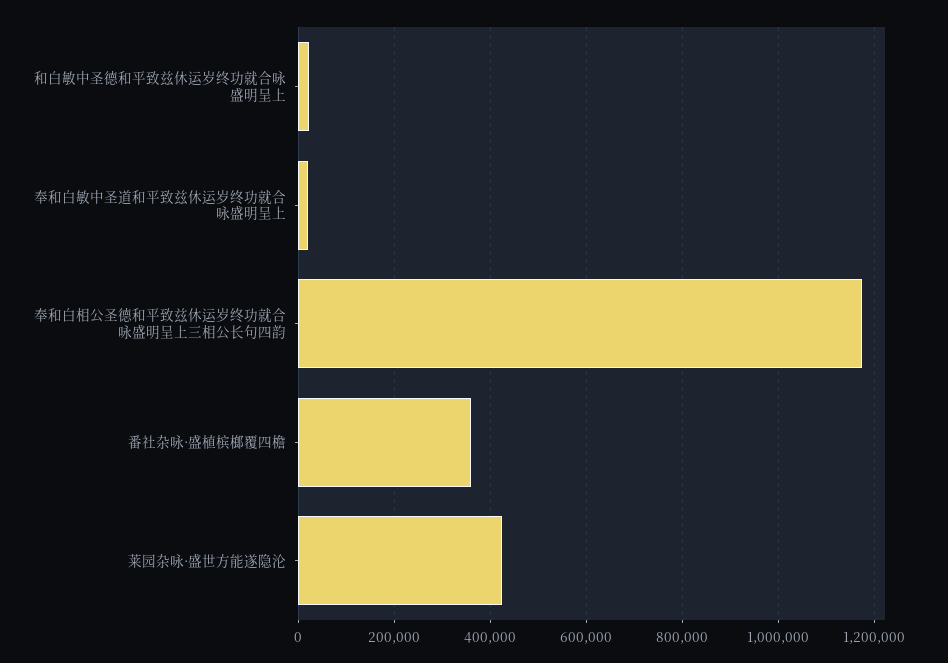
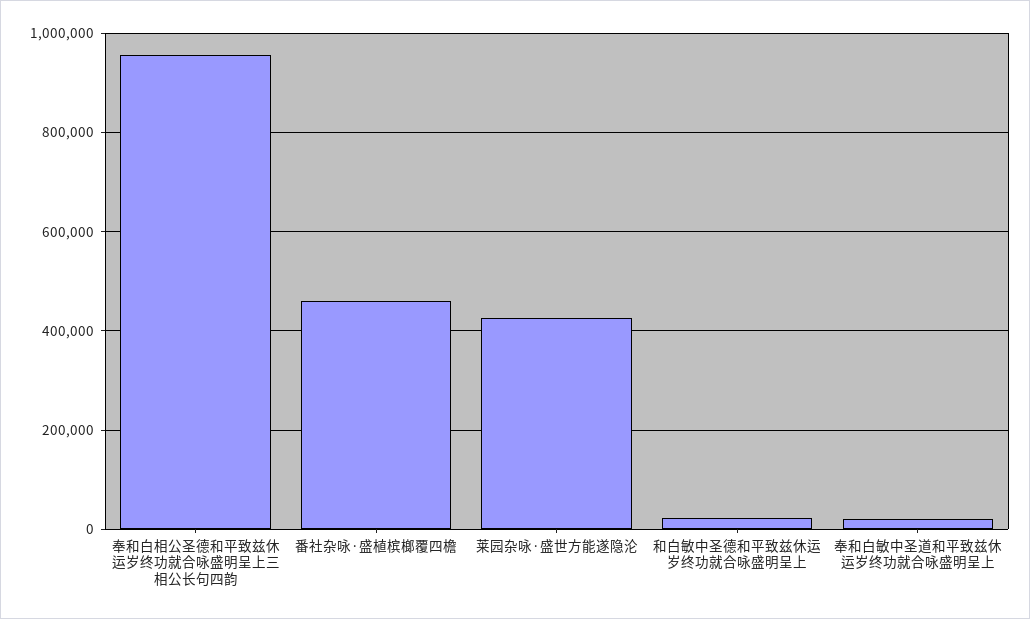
  {
    "和白敏中圣德和平致兹休运岁终功就合咏盛明呈上": 20000,
    "奉和白敏中圣道和平致兹休运岁终功就合咏盛明呈上": 20000,
-   "奉和白相公圣德和平致兹休运岁终功就合咏盛明呈上三相公长句四韵": 1180000,
+   "奉和白相公圣德和平致兹休运岁终功就合咏盛明呈上三相公长句四韵": 960000,
-   "番社杂咏·盛植槟榔覆四檐": 360000,
+   "番社杂咏·盛植槟榔覆四檐": 460000,
    "莱园杂咏·盛世方能遂隐沦": 420000
  }

